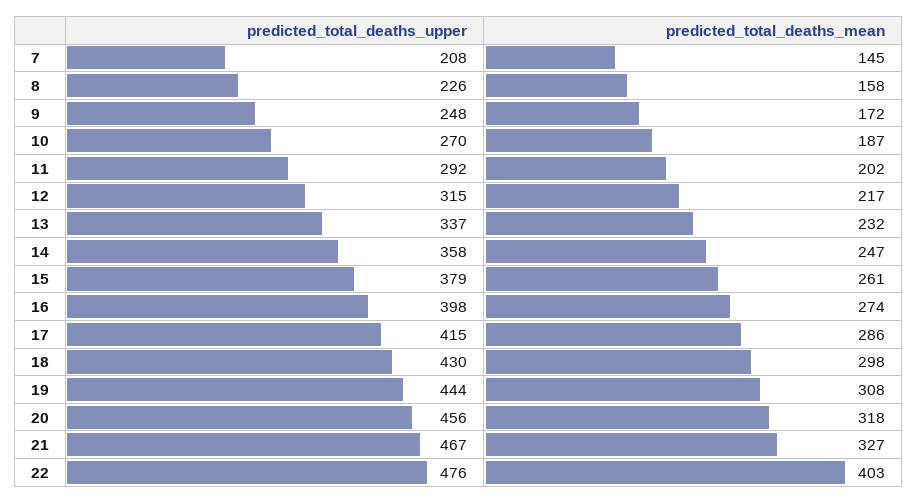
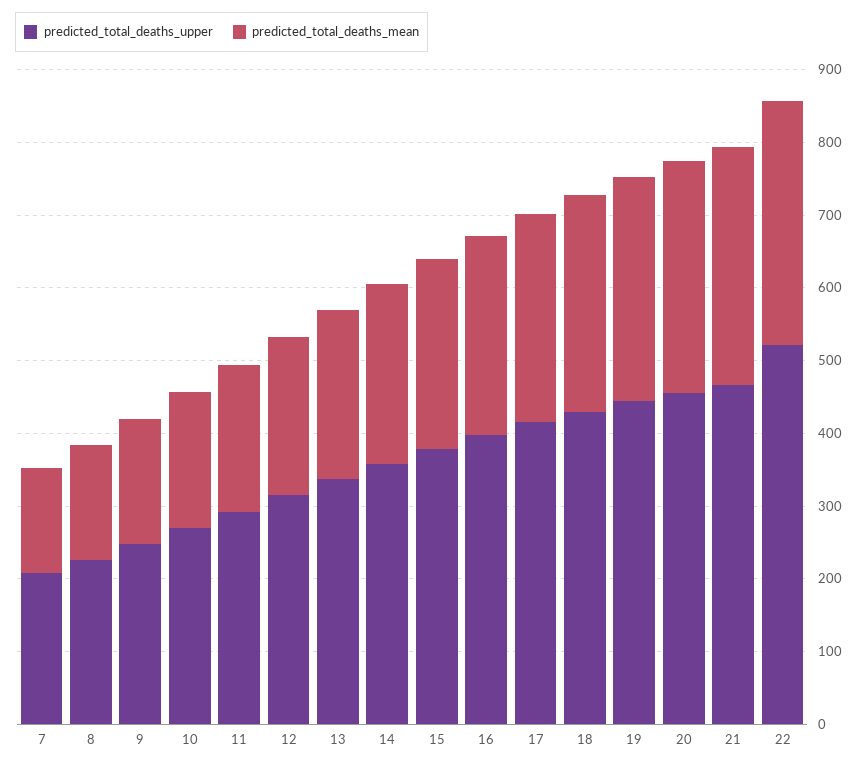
  {
    "predicted_total_deaths_upper": {
      "7": 208,
      "8": 226,
      "9": 248,
      "10": 270,
      "11": 292,
      "12": 315,
      "13": 337,
      "14": 358,
      "15": 379,
      "16": 398,
      "17": 415,
      "18": 430,
      "19": 444,
      "20": 456,
      "21": 467,
-     "22": 476
+     "22": 520
    },
    "predicted_total_deaths_mean": {
      "7": 145,
      "8": 158,
      "9": 172,
      "10": 187,
      "11": 202,
      "12": 217,
      "13": 232,
      "14": 247,
      "15": 261,
      "16": 274,
      "17": 286,
      "18": 298,
      "19": 308,
      "20": 318,
      "21": 327,
-     "22": 403
+     "22": 340
    }
  }

